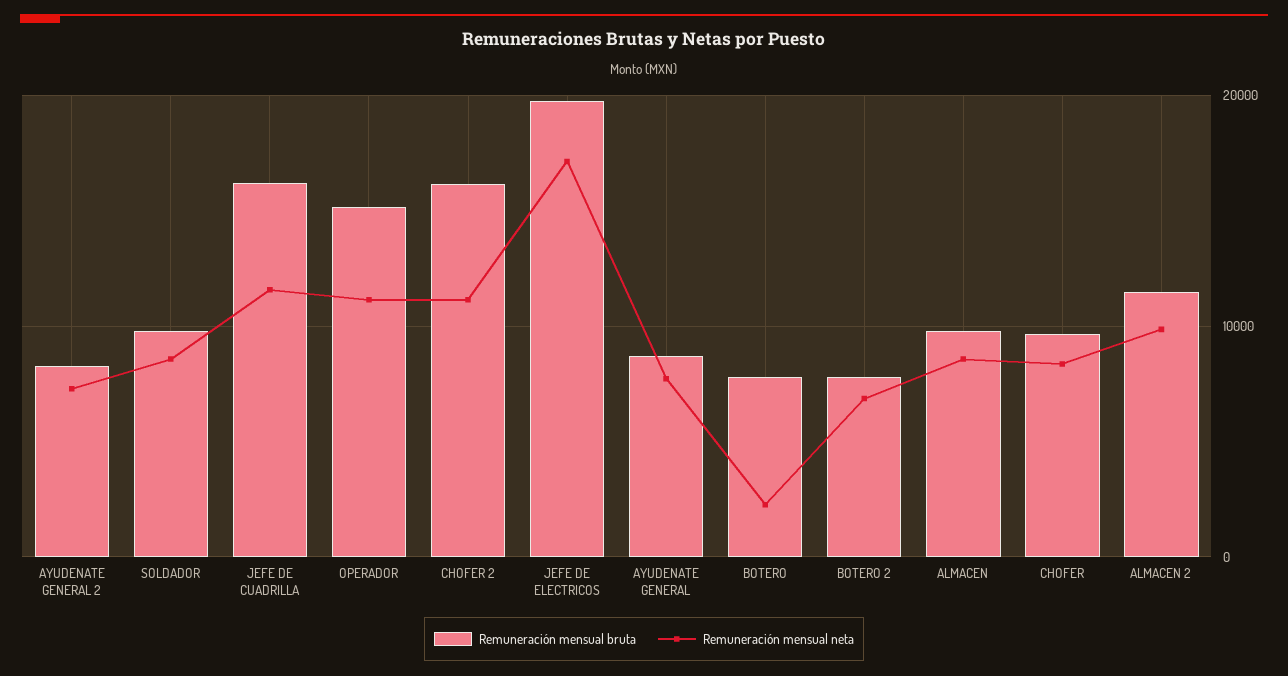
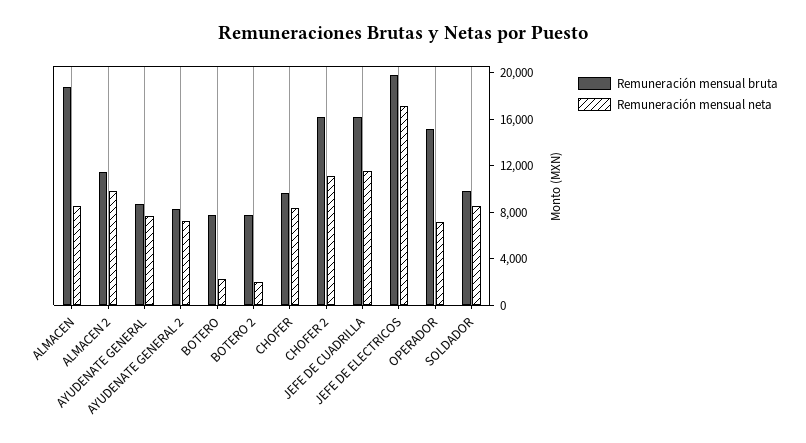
  {
    "Remuneración mensual bruta": {
      "AYUDENATE GENERAL 2": 8000,
      "SOLDADOR": 10000,
      "JEFE DE CUADRILLA": 16000,
      "OPERADOR": 15000,
      "CHOFER 2": 16000,
      "JEFE DE ELECTRICOS": 20000,
      "AYUDENATE GENERAL": 9000,
      "BOTERO": 8000,
      "BOTERO 2": 8000,
-     "ALMACEN": 10000,
+     "ALMACEN": 19000,
      "CHOFER": 10000,
      "ALMACEN 2": 11000
    },
    "Remuneración mensual neta": {
      "AYUDENATE GENERAL 2": 7000,
      "SOLDADOR": 9000,
      "JEFE DE CUADRILLA": 12000,
-     "OPERADOR": 11000,
+     "OPERADOR": 7000,
      "CHOFER 2": 11000,
      "JEFE DE ELECTRICOS": 17000,
      "AYUDENATE GENERAL": 8000,
      "BOTERO": 2000,
-     "BOTERO 2": 7000,
+     "BOTERO 2": 2000,
      "ALMACEN": 9000,
      "CHOFER": 8000,
      "ALMACEN 2": 10000
    }
  }

